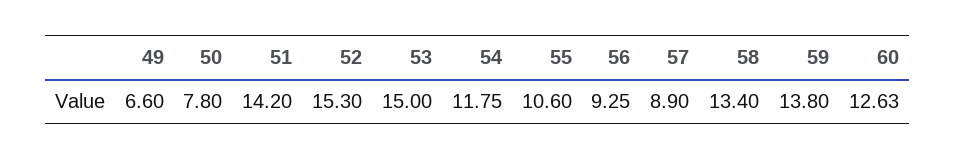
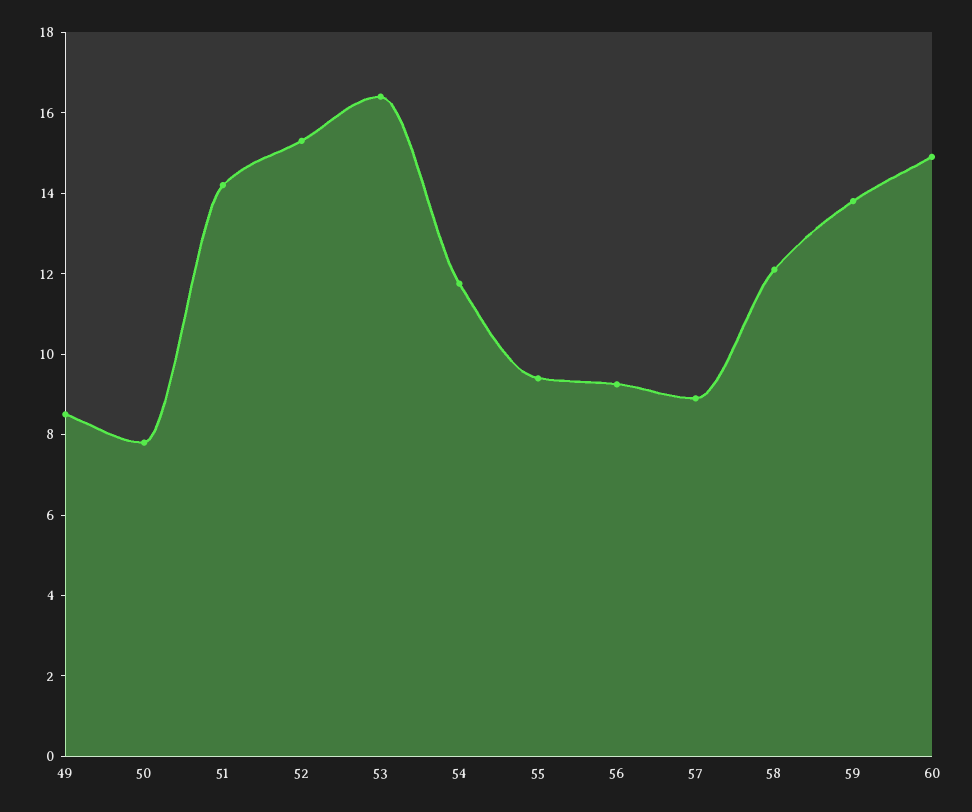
  {
-   "49": 6.6,
+   "49": 8.5,
    "50": 7.8,
    "51": 14.2,
    "52": 15.3,
-   "53": 15,
+   "53": 16.5,
    "54": 11.75,
-   "55": 10.6,
+   "55": 9.5,
    "56": 9.25,
    "57": 8.9,
-   "58": 13.4,
+   "58": 12,
    "59": 13.8,
-   "60": 12.63
+   "60": 15
  }

